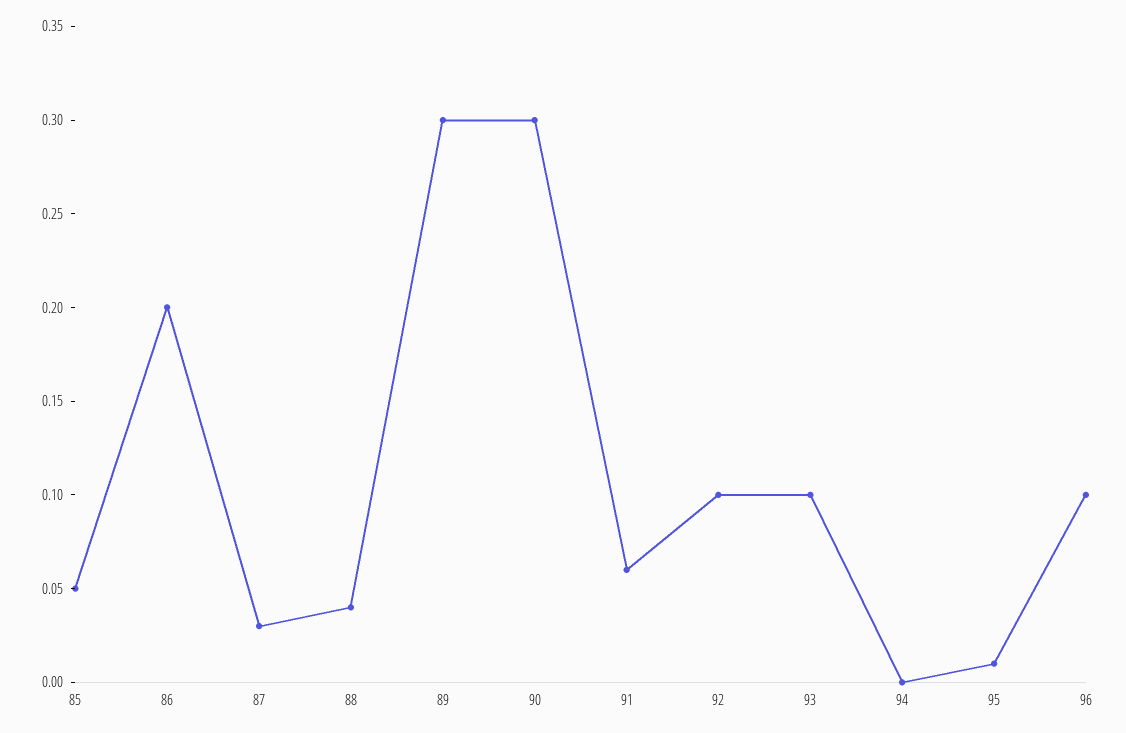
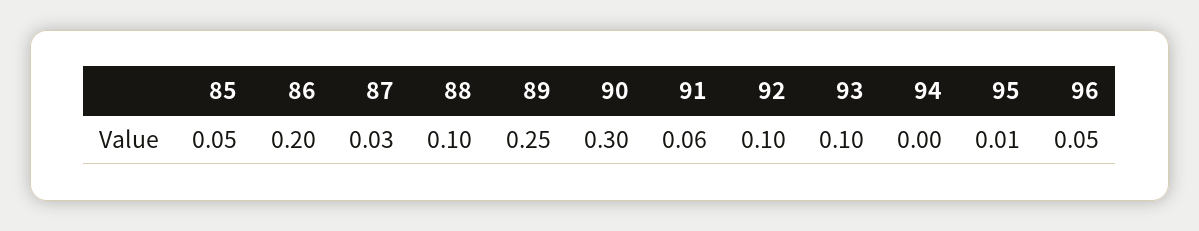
  {
    "85": 0.05,
    "86": 0.2,
    "87": 0.03,
-   "88": 0.04,
+   "88": 0.1,
-   "89": 0.3,
+   "89": 0.25,
    "90": 0.3,
    "91": 0.06,
    "92": 0.1,
    "93": 0.1,
    "94": 0,
    "95": 0.01,
-   "96": 0.1
+   "96": 0.05
  }

